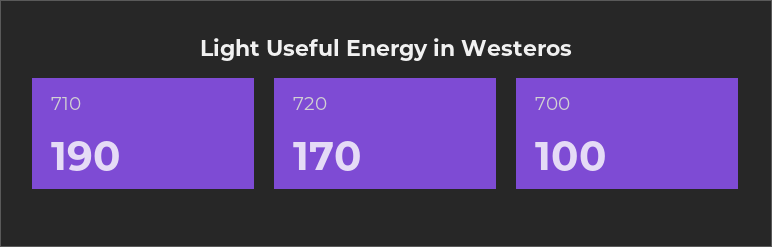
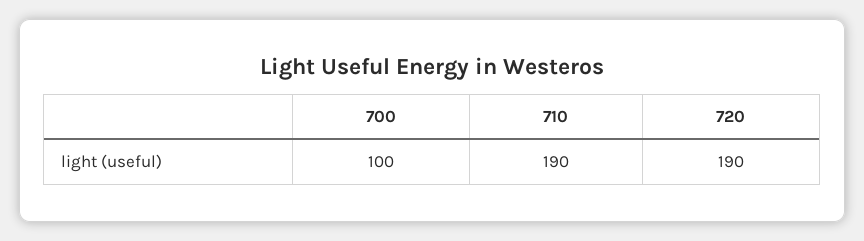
  {
    "710": 190,
-   "720": 170,
+   "720": 190,
    "700": 100
  }

